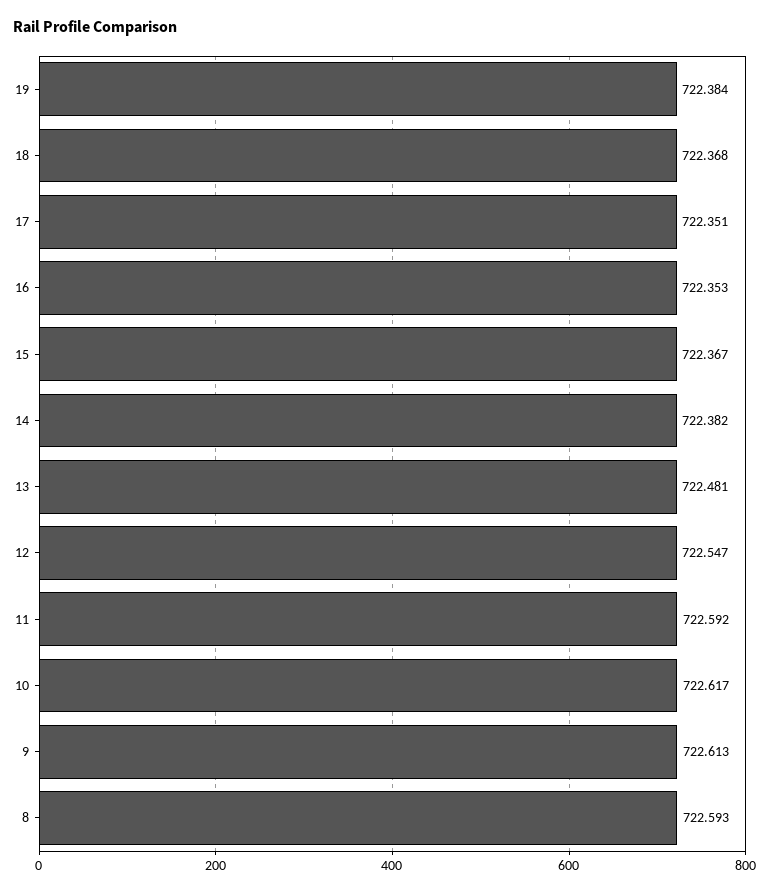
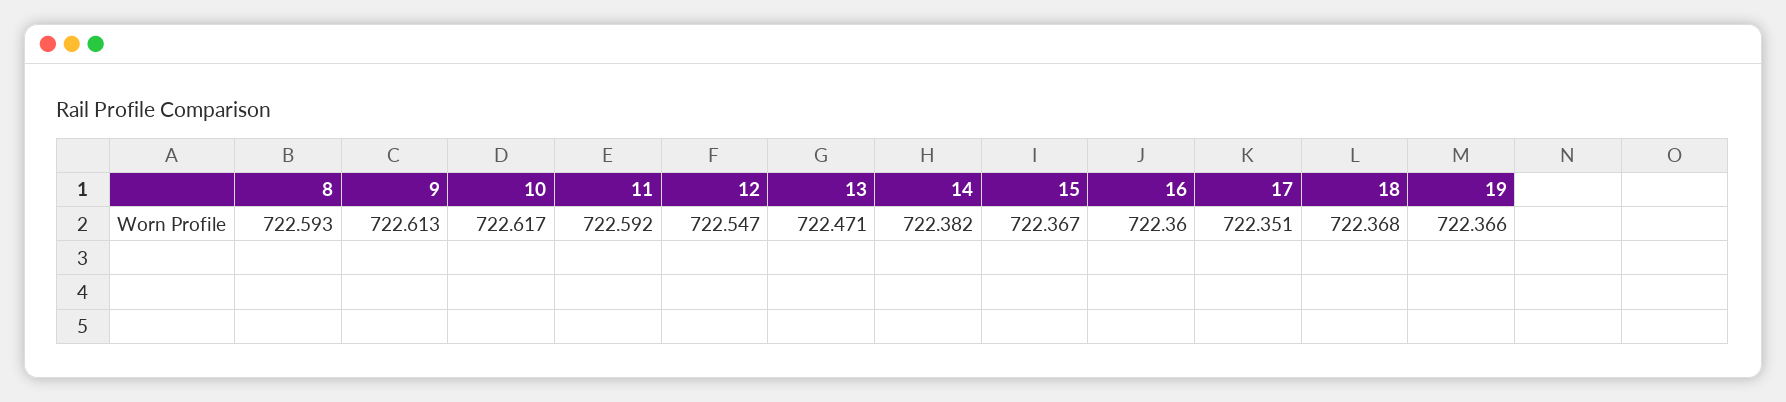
  {
-   "19": 722.384,
+   "19": 722.366,
    "18": 722.368,
    "17": 722.351,
-   "16": 722.353,
+   "16": 722.36,
    "15": 722.367,
    "14": 722.382,
-   "13": 722.481,
+   "13": 722.471,
    "12": 722.547,
    "11": 722.592,
    "10": 722.617,
    "9": 722.613,
    "8": 722.593
  }

